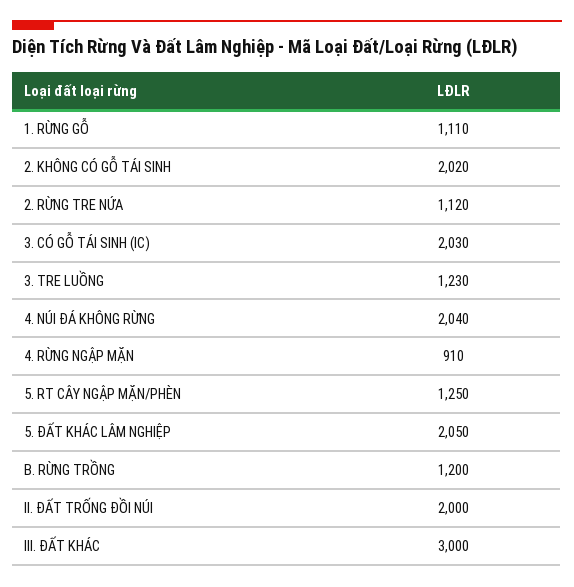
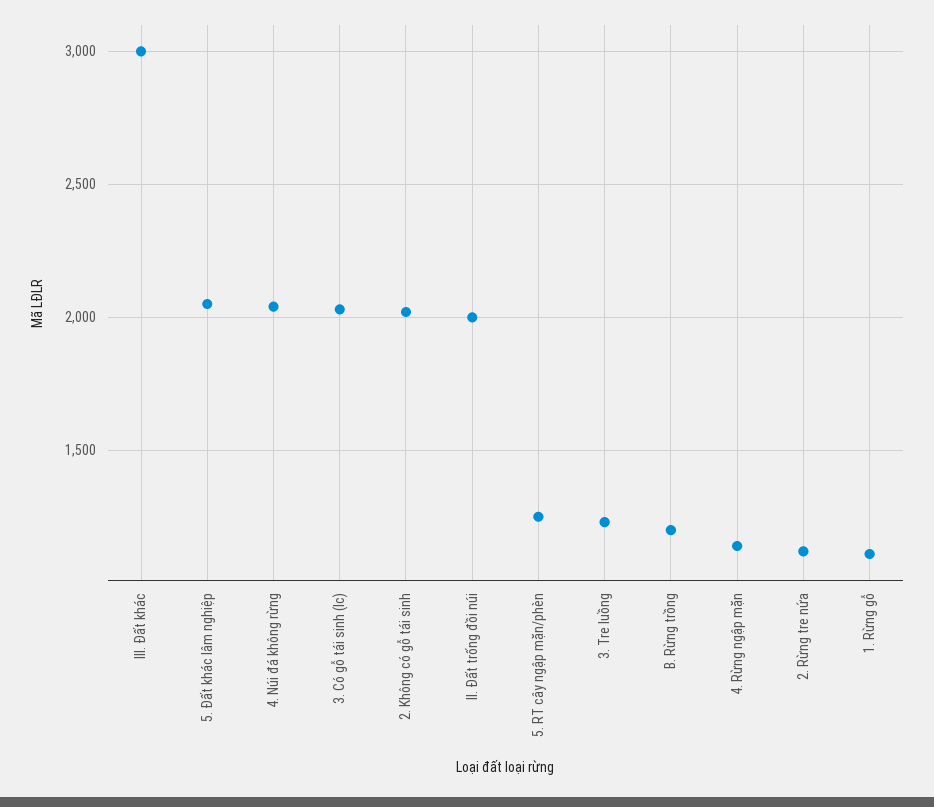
  {
    "1. RỪNG GỖ": 1110,
    "2. KHÔNG CÓ GỖ TÁI SINH": 2020,
    "2. RỪNG TRE NỨA": 1120,
    "3. CÓ GỖ TÁI SINH (IC)": 2030,
    "3. TRE LUỒNG": 1230,
    "4. NÚI ĐÁ KHÔNG RỪNG": 2040,
-   "4. RỪNG NGẬP MẶN": 910,
+   "4. RỪNG NGẬP MẶN": 1150,
    "5. RT CÂY NGẬP MẶN/PHÈN": 1250,
    "5. ĐẤT KHÁC LÂM NGHIỆP": 2050,
    "B. RỪNG TRỒNG": 1200,
    "II. ĐẤT TRỐNG ĐỒI NÚI": 2000,
    "III. ĐẤT KHÁC": 3000
  }

